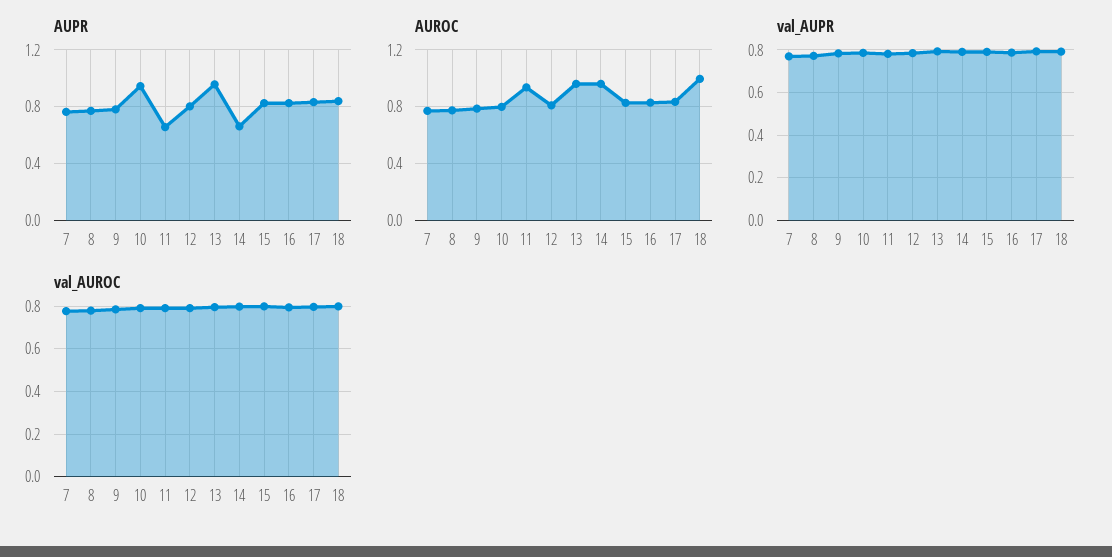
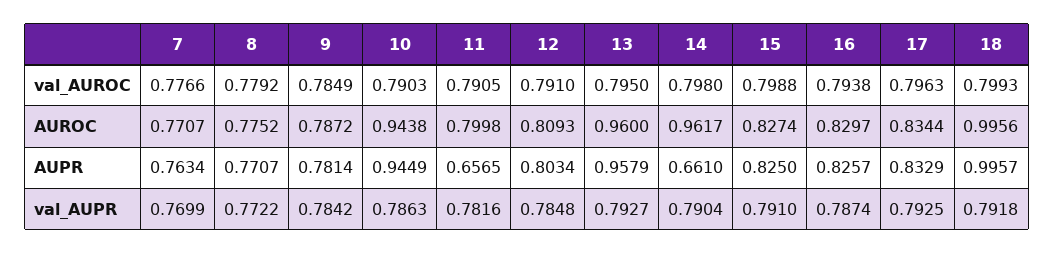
  {
    "AUPR": {
      "7": 0.7634,
      "8": 0.7707,
      "9": 0.7814,
      "10": 0.9449,
      "11": 0.6565,
      "12": 0.8034,
      "13": 0.9579,
      "14": 0.661,
      "15": 0.825,
      "16": 0.8257,
      "17": 0.8329,
-     "18": 0.85
+     "18": 0.9957
    },
    "AUROC": {
      "7": 0.7707,
      "8": 0.7752,
      "9": 0.7872,
-     "10": 0.8,
+     "10": 0.9438,
-     "11": 0.95,
+     "11": 0.7998,
      "12": 0.8093,
      "13": 0.96,
      "14": 0.9617,
      "15": 0.8274,
      "16": 0.8297,
      "17": 0.8344,
      "18": 0.9956
    },
    "val_AUPR": {
      "7": 0.7699,
      "8": 0.7722,
      "9": 0.7842,
      "10": 0.7863,
      "11": 0.7816,
      "12": 0.7848,
      "13": 0.7927,
      "14": 0.7904,
      "15": 0.791,
      "16": 0.7874,
      "17": 0.7925,
      "18": 0.7918
    },
    "val_AUROC": {
      "7": 0.7766,
      "8": 0.7792,
      "9": 0.7849,
      "10": 0.7903,
      "11": 0.7905,
      "12": 0.791,
      "13": 0.795,
      "14": 0.798,
      "15": 0.7988,
      "16": 0.7938,
      "17": 0.7963,
      "18": 0.7993
    }
  }

